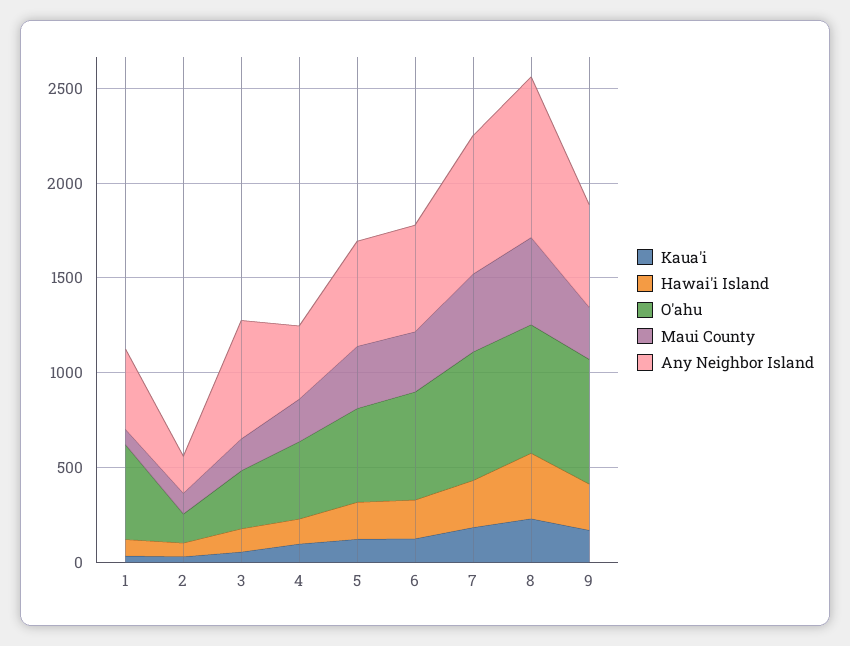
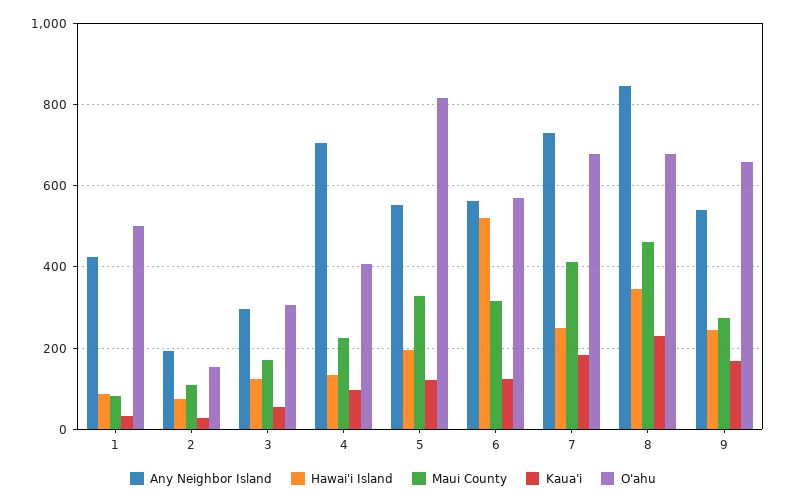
  {
    "Kaua'i": {
      "1": 40,
      "2": 20,
      "3": 60,
      "4": 100,
      "5": 120,
      "6": 120,
      "7": 180,
      "8": 240,
      "9": 160
    },
    "Hawai'i Island": {
      "1": 80,
      "2": 80,
      "3": 120,
      "4": 140,
      "5": 200,
-     "6": 200,
+     "6": 520,
      "7": 240,
      "8": 340,
      "9": 240
    },
    "O'ahu": {
      "1": 500,
      "2": 160,
      "3": 300,
      "4": 400,
-     "5": 500,
+     "5": 820,
      "6": 580,
      "7": 680,
      "8": 680,
      "9": 660
    },
    "Maui County": {
      "1": 80,
      "2": 100,
      "3": 160,
      "4": 220,
      "5": 320,
      "6": 320,
      "7": 420,
      "8": 460,
      "9": 280
    },
    "Any Neighbor Island": {
      "1": 420,
      "2": 200,
-     "3": 600,
+     "3": 300,
-     "4": 400,
+     "4": 700,
      "5": 560,
      "6": 560,
      "7": 720,
      "8": 840,
      "9": 540
    }
  }

